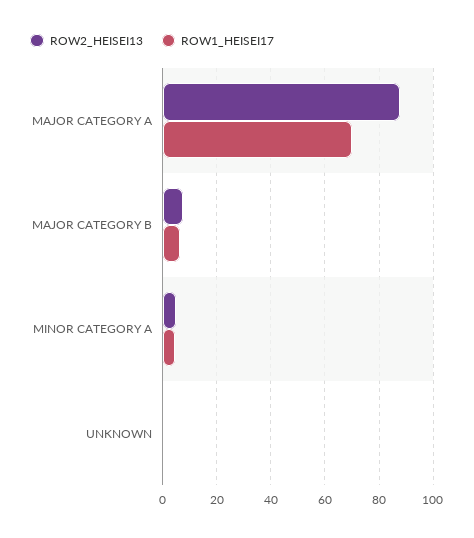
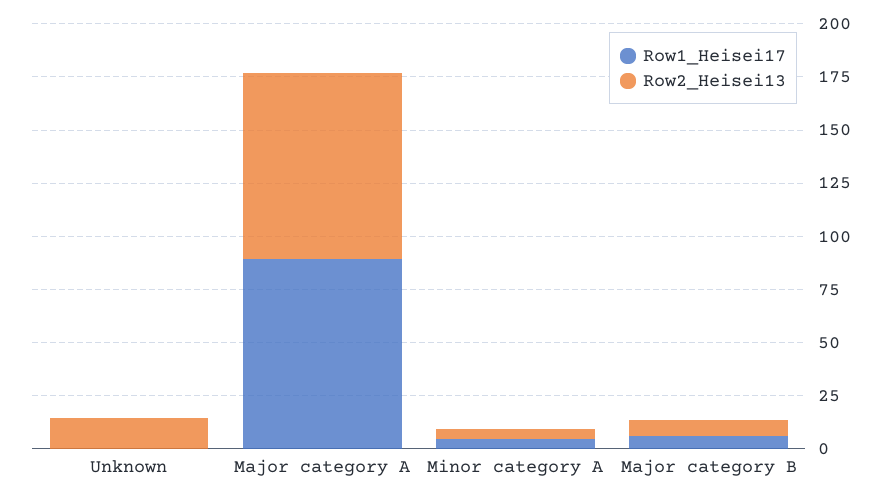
  {
    "ROW2_HEISEI13": {
      "MAJOR CATEGORY A": 87.5,
      "MAJOR CATEGORY B": 7.5,
      "MINOR CATEGORY A": 5,
-     "UNKNOWN": 0
+     "UNKNOWN": 15
    },
    "ROW1_HEISEI17": {
-     "MAJOR CATEGORY A": 70,
+     "MAJOR CATEGORY A": 90,
      "MAJOR CATEGORY B": 5,
      "MINOR CATEGORY A": 5,
      "UNKNOWN": 0
    }
  }

